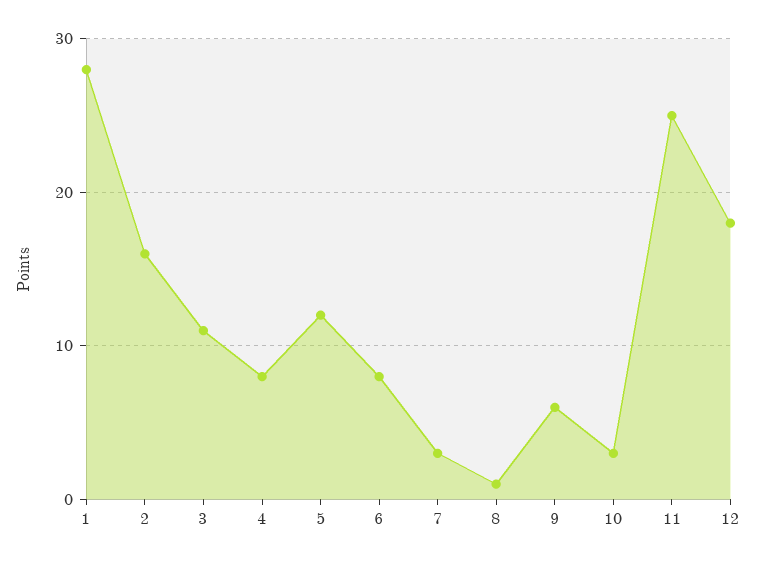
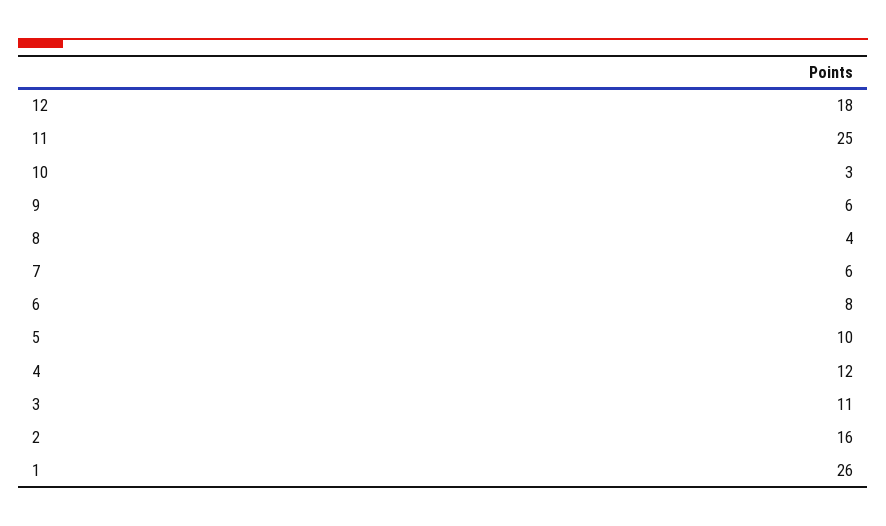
  {
-   "1": 28,
+   "1": 26,
    "2": 16,
    "3": 11,
-   "4": 8,
+   "4": 12,
-   "5": 12,
+   "5": 10,
    "6": 8,
-   "7": 3,
+   "7": 6,
-   "8": 1,
+   "8": 4,
    "9": 6,
    "10": 3,
    "11": 25,
    "12": 18
  }

